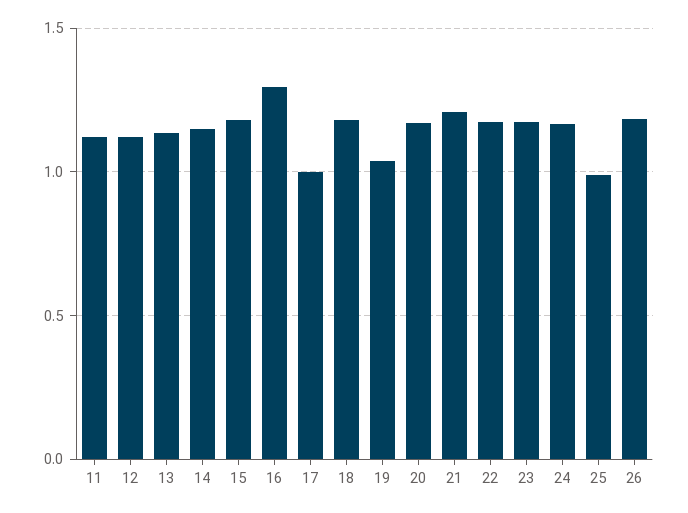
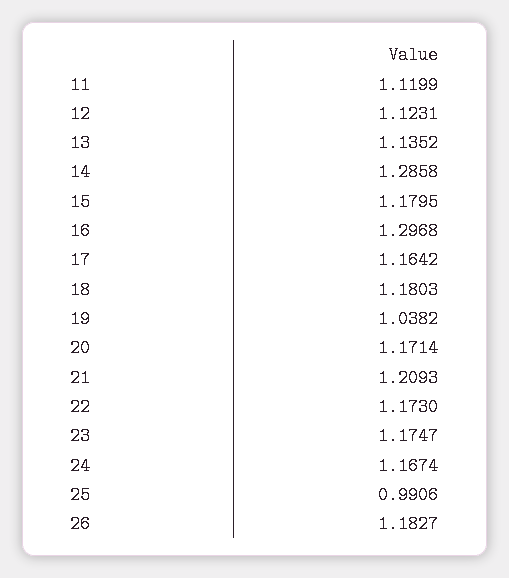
  {
    "11": 1.1199,
    "12": 1.1231,
    "13": 1.1352,
-   "14": 1.15,
+   "14": 1.2858,
    "15": 1.1795,
    "16": 1.2968,
-   "17": 1,
+   "17": 1.1642,
    "18": 1.1803,
    "19": 1.0382,
    "20": 1.1714,
    "21": 1.2093,
    "22": 1.173,
    "23": 1.1747,
    "24": 1.1674,
    "25": 0.9906,
    "26": 1.1827
  }

